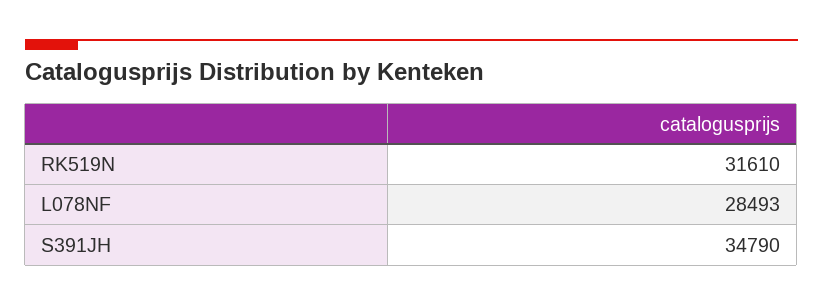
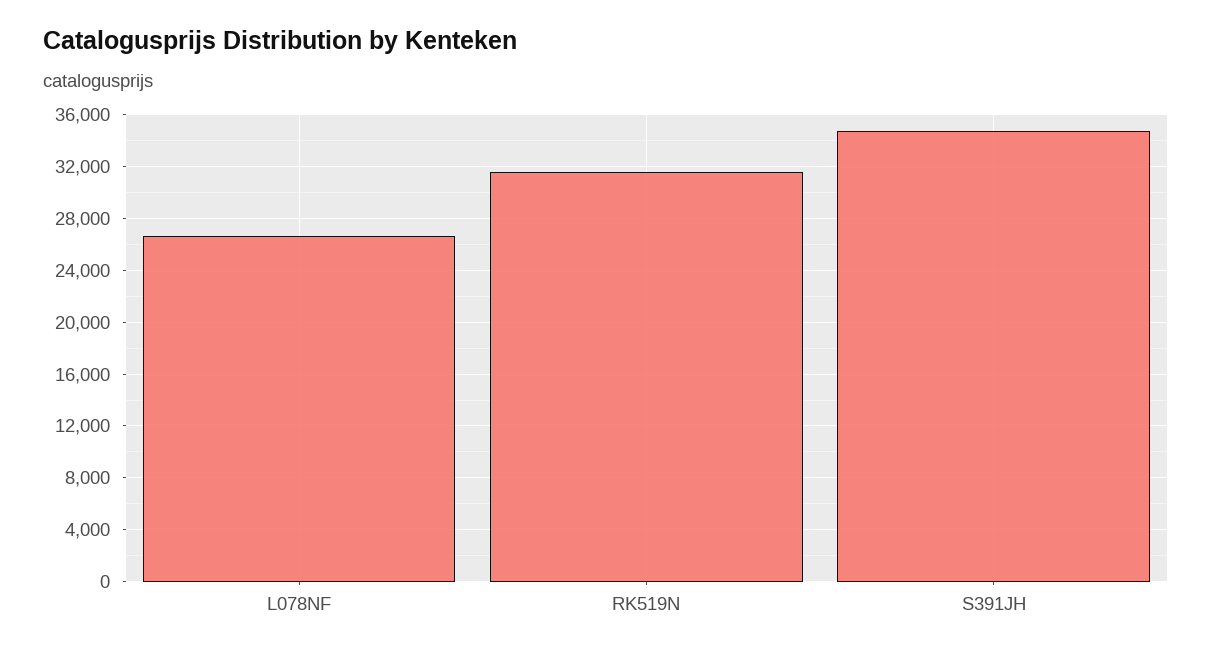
  {
    "RK519N": 31610,
-   "L078NF": 28493,
+   "L078NF": 26500,
    "S391JH": 34790
  }

